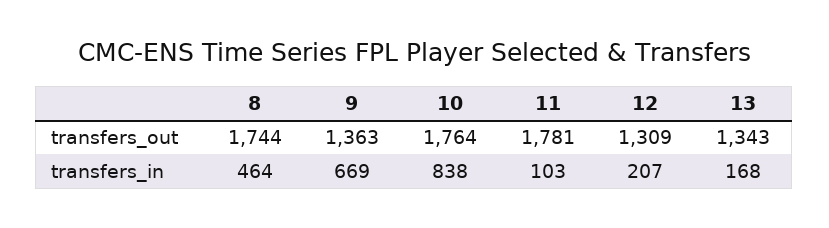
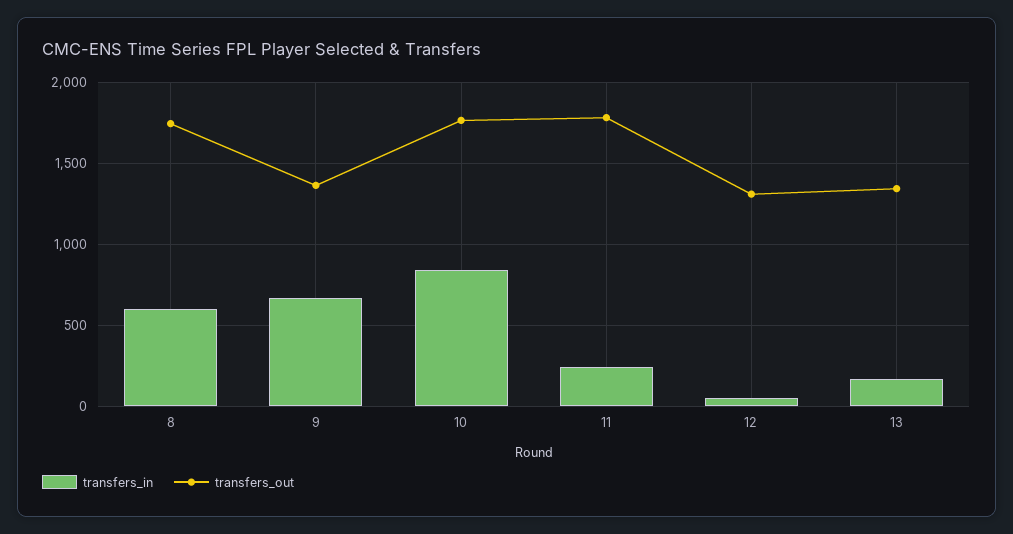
  {
    "transfers_out": {
      "8": 1744,
      "9": 1363,
      "10": 1764,
      "11": 1781,
      "12": 1309,
      "13": 1343
    },
    "transfers_in": {
-     "8": 464,
+     "8": 600,
      "9": 669,
      "10": 838,
-     "11": 103,
+     "11": 250,
-     "12": 207,
+     "12": 50,
      "13": 168
    }
  }

